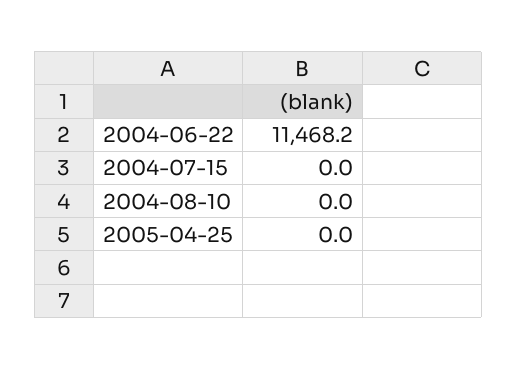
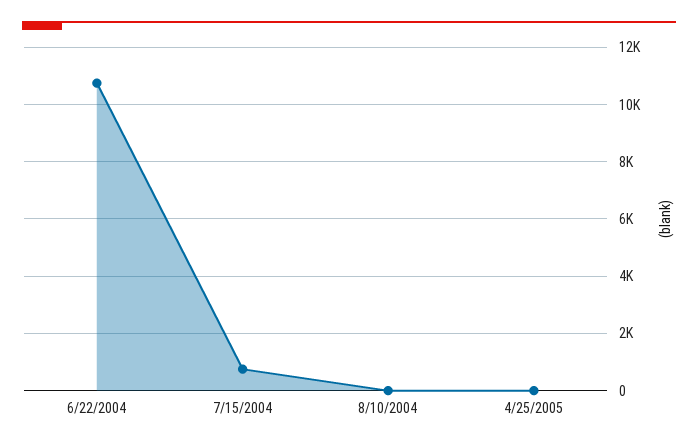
  {
-   "2004-06-22": 11468.2,
+   "2004-06-22": 10750,
-   "2004-07-15": 0,
+   "2004-07-15": 750,
    "2004-08-10": 0,
    "2005-04-25": 0
  }

